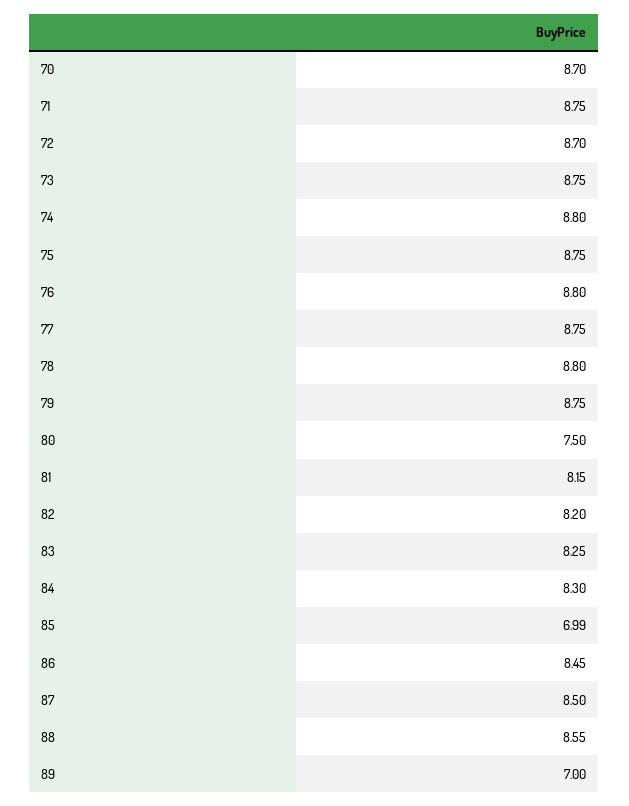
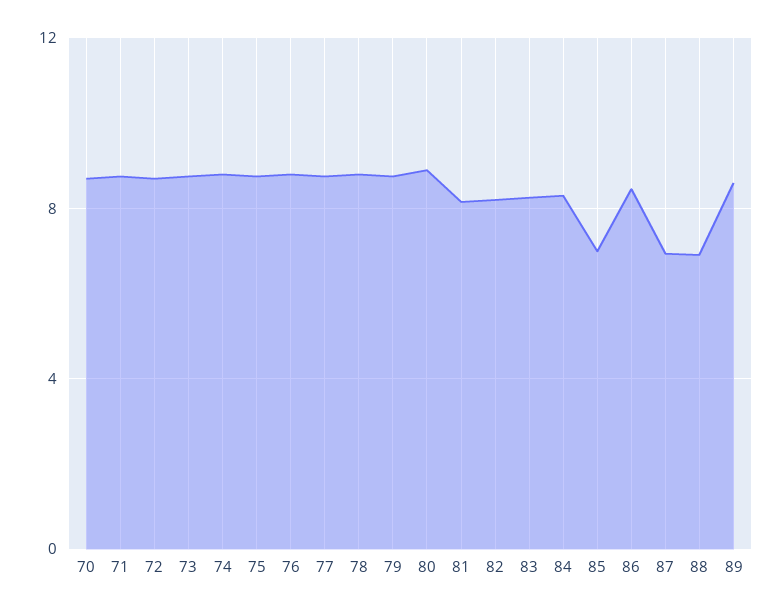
  {
    "70": 8.7,
    "71": 8.75,
    "72": 8.7,
    "73": 8.75,
    "74": 8.8,
    "75": 8.75,
    "76": 8.8,
    "77": 8.75,
    "78": 8.8,
    "79": 8.75,
-   "80": 7.5,
+   "80": 9,
    "81": 8.15,
    "82": 8.2,
    "83": 8.25,
    "84": 8.3,
    "85": 6.99,
    "86": 8.45,
-   "87": 8.5,
+   "87": 7,
-   "88": 8.55,
+   "88": 7,
-   "89": 7
+   "89": 8.5
  }

